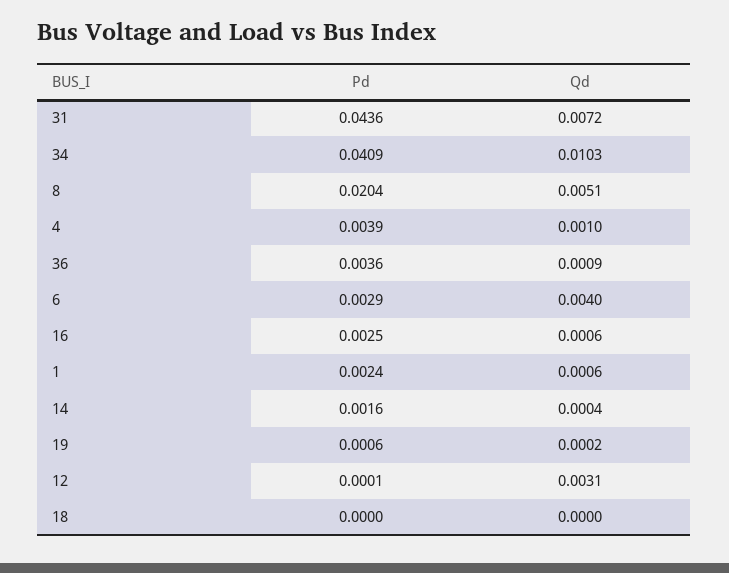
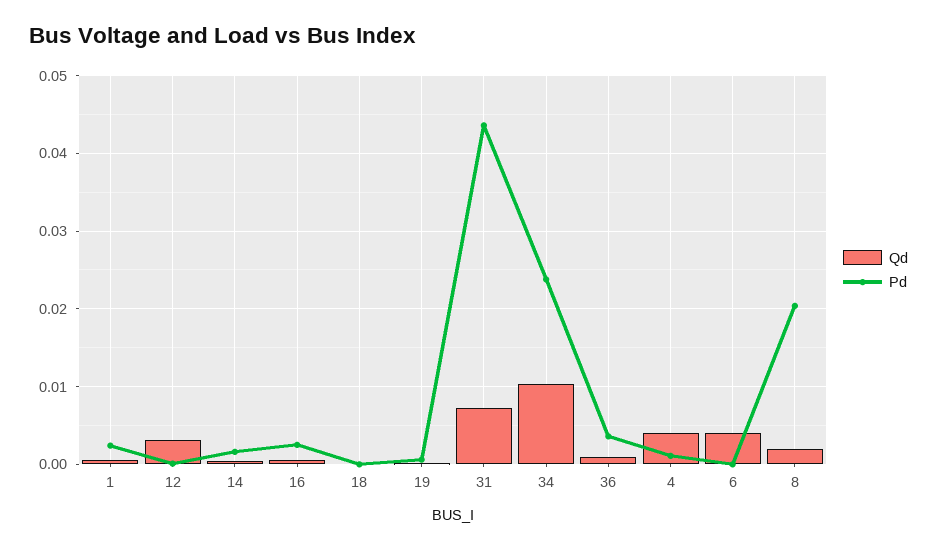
  {
    "Pd": {
      "31": 0.0436,
-     "34": 0.0409,
+     "34": 0.024,
      "8": 0.0204,
-     "4": 0.0039,
+     "4": 0.001,
      "36": 0.0036,
-     "6": 0.0029,
+     "6": 0,
      "16": 0.0025,
      "1": 0.0024,
      "14": 0.0016,
      "19": 0.0006,
      "12": 0.0001,
      "18": 0
    },
    "Qd": {
      "31": 0.0072,
      "34": 0.0103,
-     "8": 0.0051,
+     "8": 0.002,
-     "4": 0.001,
+     "4": 0.004,
      "36": 0.0009,
      "6": 0.004,
      "16": 0.0006,
      "1": 0.0006,
      "14": 0.0004,
      "19": 0.0002,
      "12": 0.0031,
      "18": 0
    }
  }

